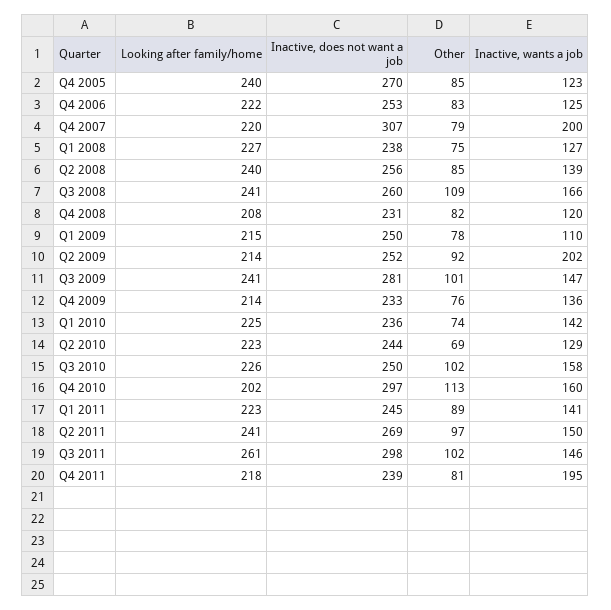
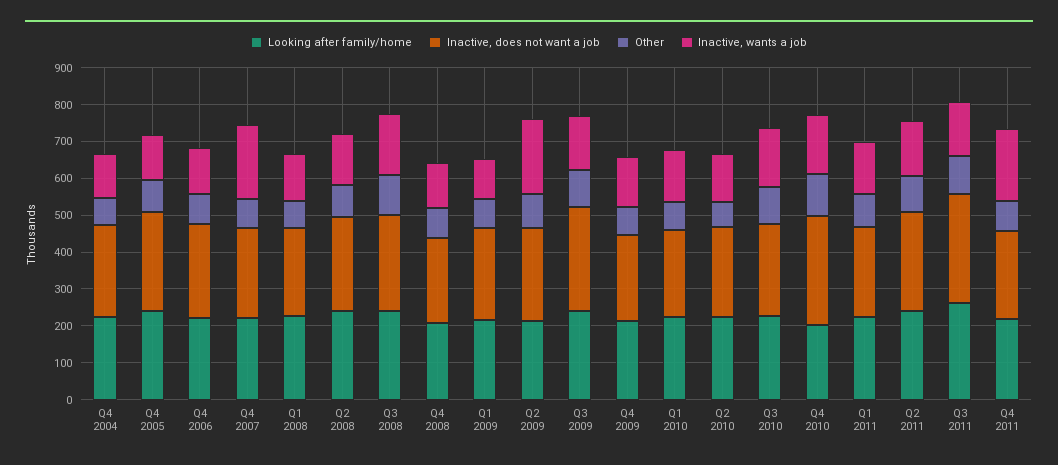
  {
    "Looking after family/home": {
      "Q4 2005": 240,
      "Q4 2006": 222,
      "Q4 2007": 220,
      "Q1 2008": 227,
      "Q2 2008": 240,
      "Q3 2008": 241,
      "Q4 2008": 208,
      "Q1 2009": 215,
      "Q2 2009": 214,
      "Q3 2009": 241,
      "Q4 2009": 214,
      "Q1 2010": 225,
      "Q2 2010": 223,
      "Q3 2010": 226,
      "Q4 2010": 202,
      "Q1 2011": 223,
      "Q2 2011": 241,
      "Q3 2011": 261,
-     "Q4 2011": 218
+     "Q4 2011": 218,
+     "Q4 2004": 225
    },
    "Inactive, does not want a job": {
      "Q4 2005": 270,
      "Q4 2006": 253,
-     "Q4 2007": 307,
+     "Q4 2007": 250,
      "Q1 2008": 238,
      "Q2 2008": 256,
      "Q3 2008": 260,
      "Q4 2008": 231,
      "Q1 2009": 250,
      "Q2 2009": 252,
      "Q3 2009": 281,
      "Q4 2009": 233,
      "Q1 2010": 236,
      "Q2 2010": 244,
      "Q3 2010": 250,
      "Q4 2010": 297,
      "Q1 2011": 245,
      "Q2 2011": 269,
      "Q3 2011": 298,
-     "Q4 2011": 239
+     "Q4 2011": 239,
+     "Q4 2004": 250
    },
    "Other": {
      "Q4 2005": 85,
      "Q4 2006": 83,
      "Q4 2007": 79,
      "Q1 2008": 75,
      "Q2 2008": 85,
      "Q3 2008": 109,
      "Q4 2008": 82,
      "Q1 2009": 78,
      "Q2 2009": 92,
      "Q3 2009": 101,
      "Q4 2009": 76,
      "Q1 2010": 74,
      "Q2 2010": 69,
      "Q3 2010": 102,
      "Q4 2010": 113,
      "Q1 2011": 89,
      "Q2 2011": 97,
      "Q3 2011": 102,
-     "Q4 2011": 81
+     "Q4 2011": 81,
+     "Q4 2004": 75
    },
    "Inactive, wants a job": {
      "Q4 2005": 123,
      "Q4 2006": 125,
      "Q4 2007": 200,
      "Q1 2008": 127,
      "Q2 2008": 139,
      "Q3 2008": 166,
      "Q4 2008": 120,
      "Q1 2009": 110,
      "Q2 2009": 202,
      "Q3 2009": 147,
      "Q4 2009": 136,
      "Q1 2010": 142,
      "Q2 2010": 129,
      "Q3 2010": 158,
      "Q4 2010": 160,
      "Q1 2011": 141,
      "Q2 2011": 150,
      "Q3 2011": 146,
-     "Q4 2011": 195
+     "Q4 2011": 195,
+     "Q4 2004": 125
    }
  }

